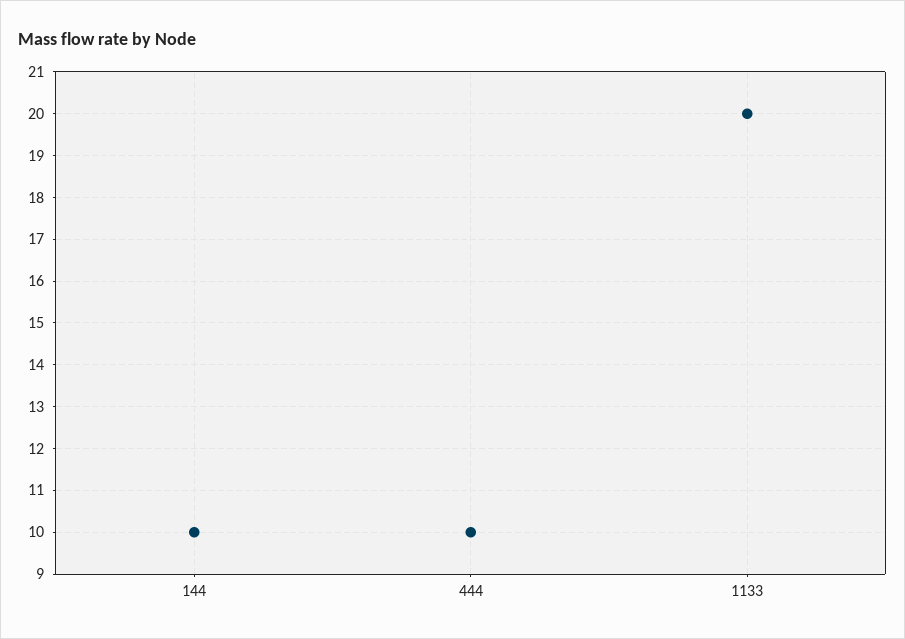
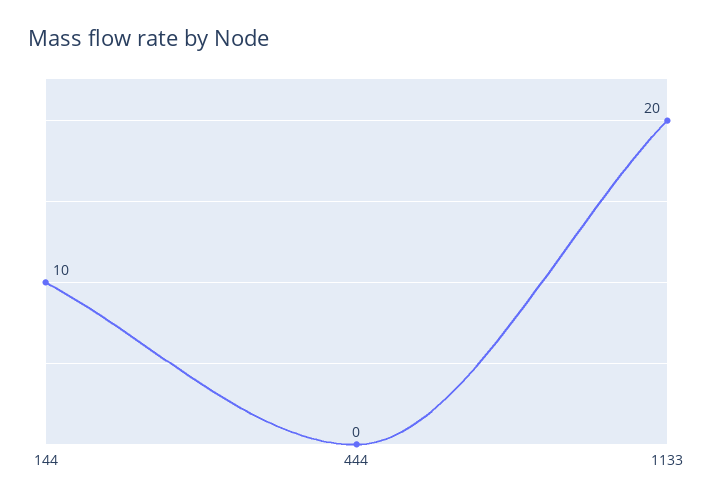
  {
    "144": 10,
-   "444": 10,
+   "444": 0,
    "1133": 20
  }

